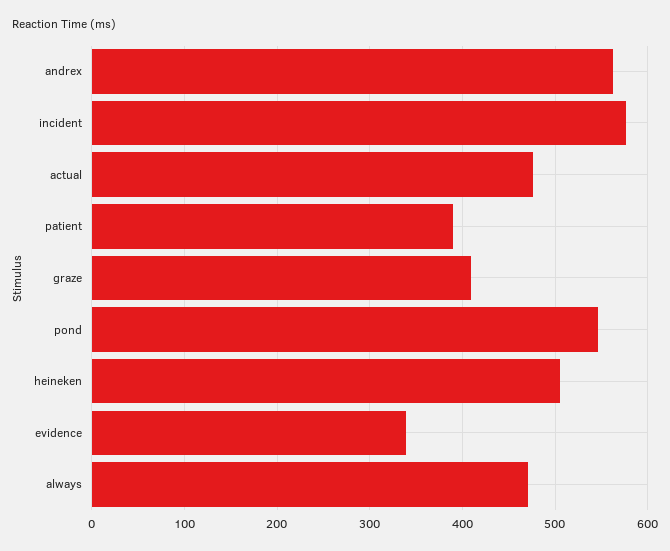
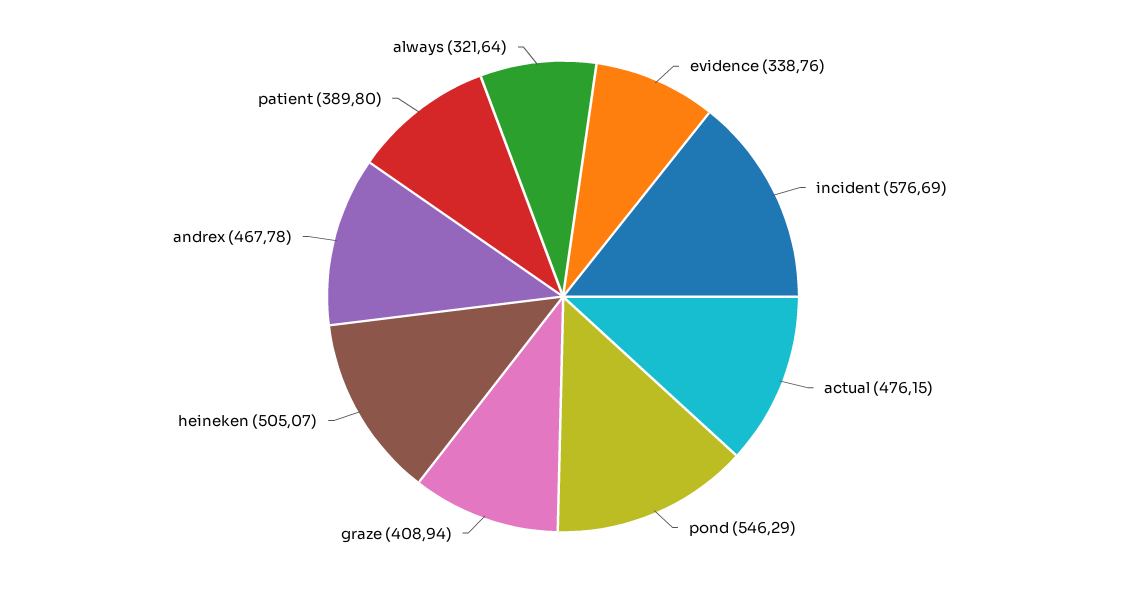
  {
-   "andrex": 560,
+   "andrex": 467.78,
    "incident": 576.69,
    "actual": 476.15,
    "patient": 389.8,
    "graze": 408.94,
    "pond": 546.29,
    "heineken": 505.07,
    "evidence": 338.76,
-   "always": 470
+   "always": 321.64
  }

